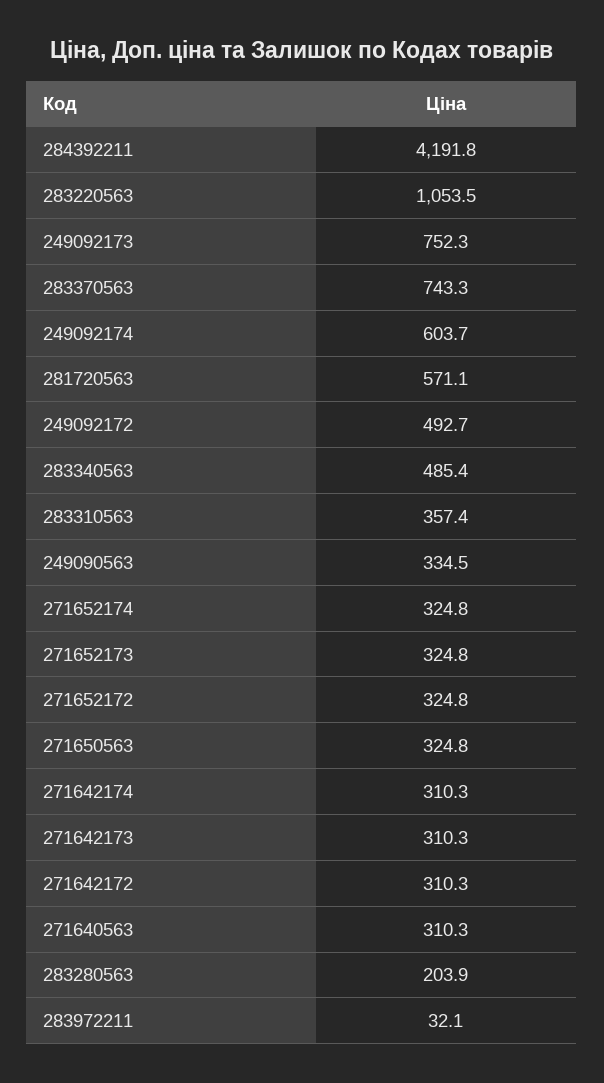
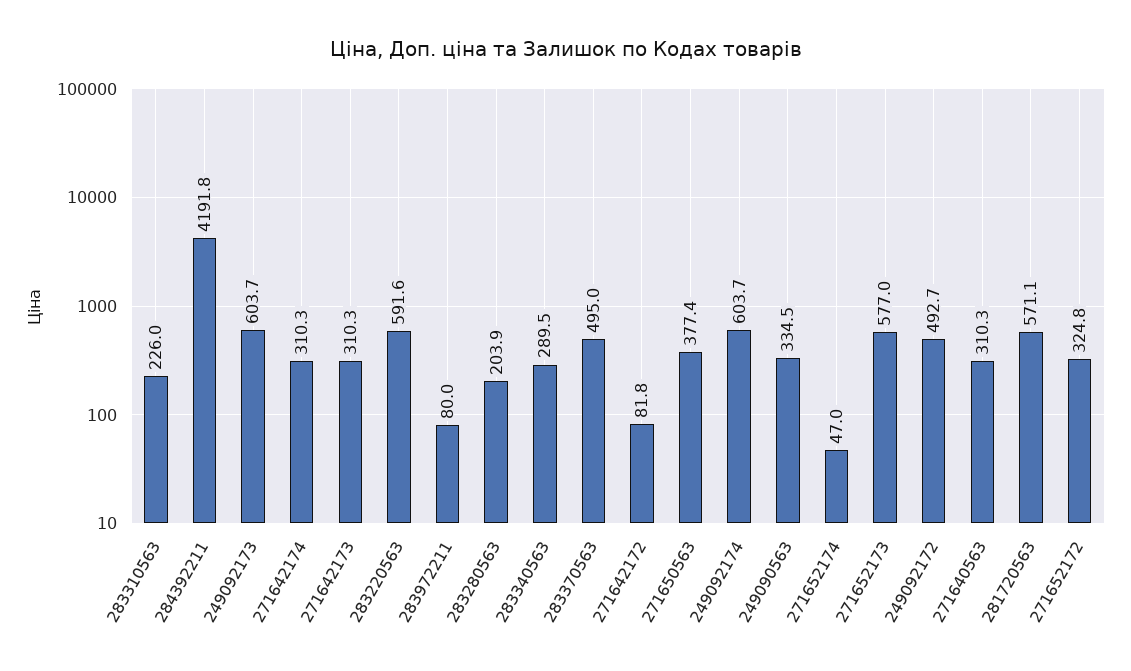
  {
    "284392211": 4191.8,
-   "283220563": 1053.5,
+   "283220563": 591.6,
-   "249092173": 752.3,
+   "249092173": 603.7,
-   "283370563": 743.3,
+   "283370563": 495,
    "249092174": 603.7,
    "281720563": 571.1,
    "249092172": 492.7,
-   "283340563": 485.4,
+   "283340563": 289.5,
-   "283310563": 357.4,
+   "283310563": 226,
    "249090563": 334.5,
-   "271652174": 324.8,
+   "271652174": 47,
-   "271652173": 324.8,
+   "271652173": 577,
    "271652172": 324.8,
-   "271650563": 324.8,
+   "271650563": 377.4,
    "271642174": 310.3,
    "271642173": 310.3,
-   "271642172": 310.3,
+   "271642172": 81.8,
    "271640563": 310.3,
    "283280563": 203.9,
-   "283972211": 32.1
+   "283972211": 80
  }

